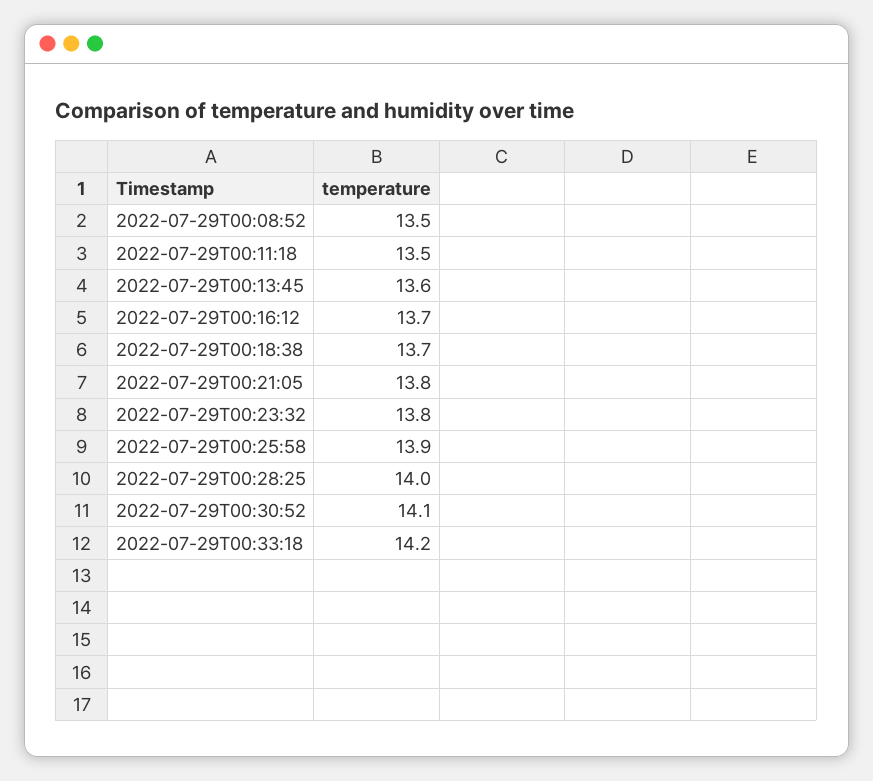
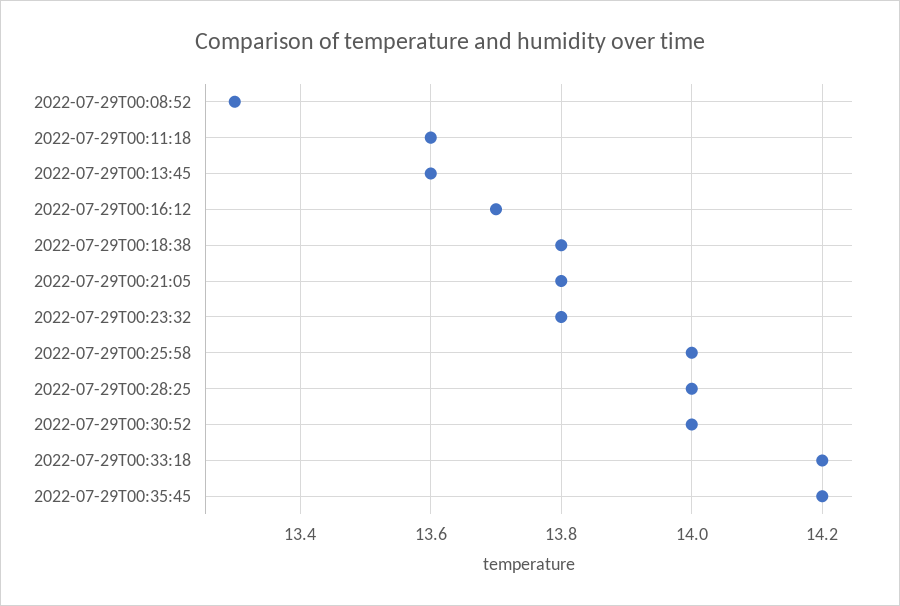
  {
-   "2022-07-29T00:08:52": 13.5,
+   "2022-07-29T00:08:52": 13.3,
-   "2022-07-29T00:11:18": 13.5,
+   "2022-07-29T00:11:18": 13.6,
    "2022-07-29T00:13:45": 13.6,
    "2022-07-29T00:16:12": 13.7,
-   "2022-07-29T00:18:38": 13.7,
+   "2022-07-29T00:18:38": 13.8,
    "2022-07-29T00:21:05": 13.8,
    "2022-07-29T00:23:32": 13.8,
-   "2022-07-29T00:25:58": 13.9,
+   "2022-07-29T00:25:58": 14,
    "2022-07-29T00:28:25": 14,
-   "2022-07-29T00:30:52": 14.1,
+   "2022-07-29T00:30:52": 14,
-   "2022-07-29T00:33:18": 14.2
+   "2022-07-29T00:33:18": 14.2,
+   "2022-07-29T00:35:45": 14.2
  }

